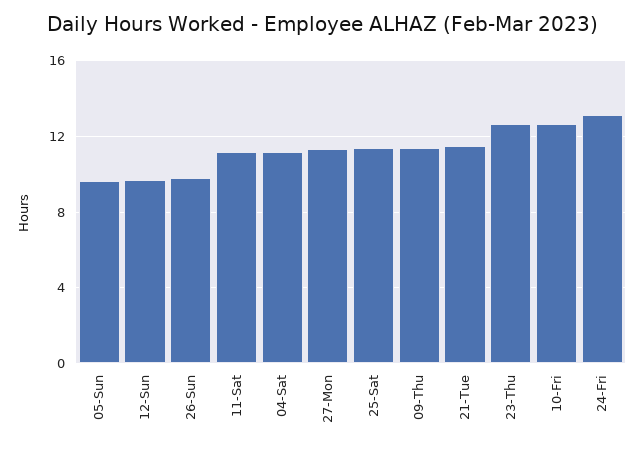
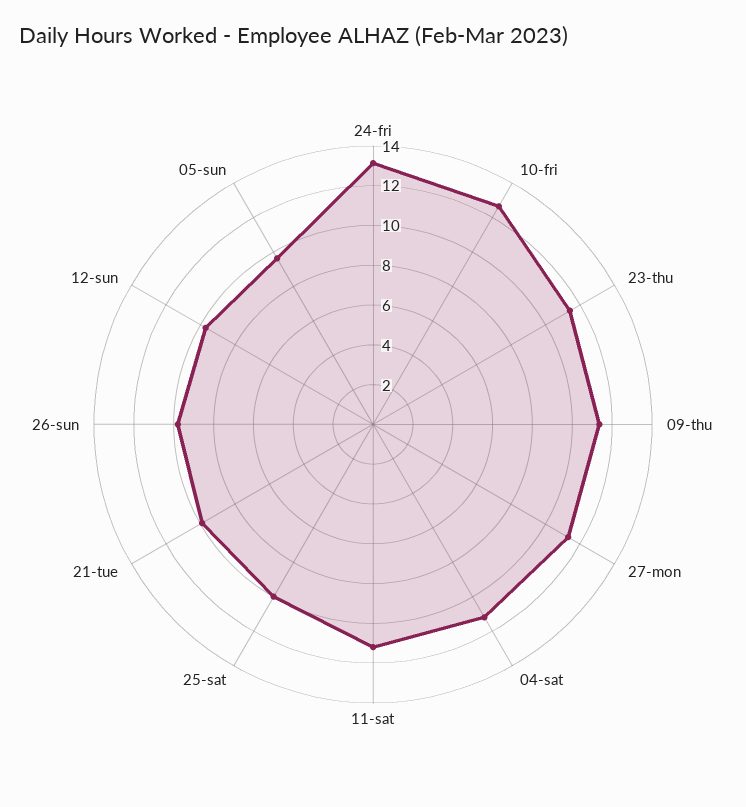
  {
    "05-Sun": 9.5,
    "12-Sun": 9.5,
    "26-Sun": 10,
    "11-Sat": 11,
    "04-Sat": 11,
    "27-Mon": 11.5,
-   "25-Sat": 11.5,
+   "25-Sat": 10,
    "09-Thu": 11.5,
-   "21-Tue": 11.5,
+   "21-Tue": 10,
-   "23-Thu": 12.5,
+   "23-Thu": 11.5,
    "10-Fri": 12.5,
    "24-Fri": 13
  }

